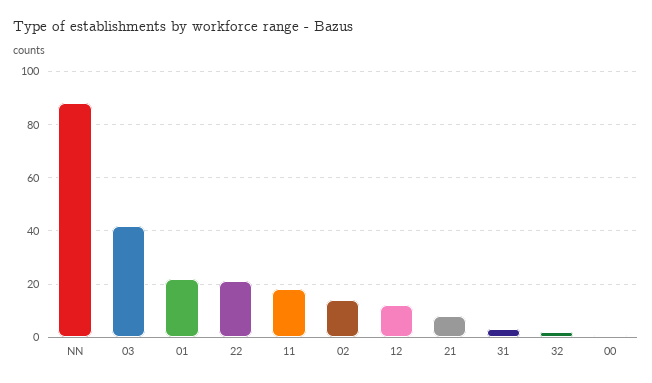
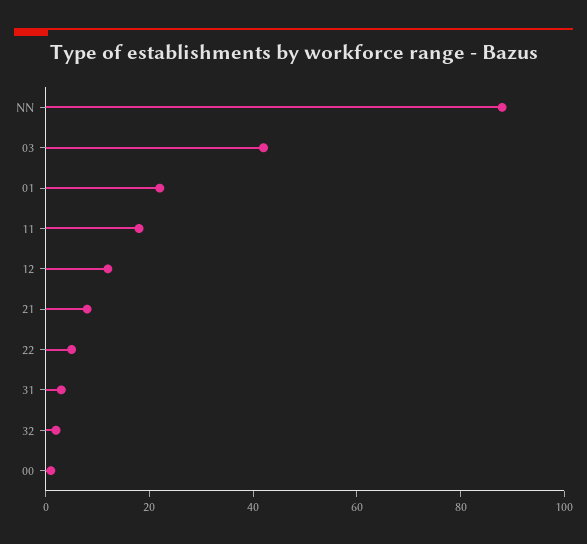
  {
    "NN": 90,
    "03": 40,
    "01": 20,
-   "22": 20,
+   "22": 5,
    "11": 20,
-   "02": 15,
    "12": 10,
    "21": 10,
    "31": 5,
    "32": 0,
    "00": 0
  }

